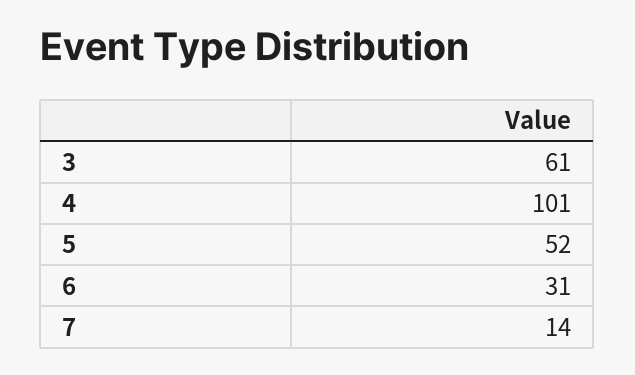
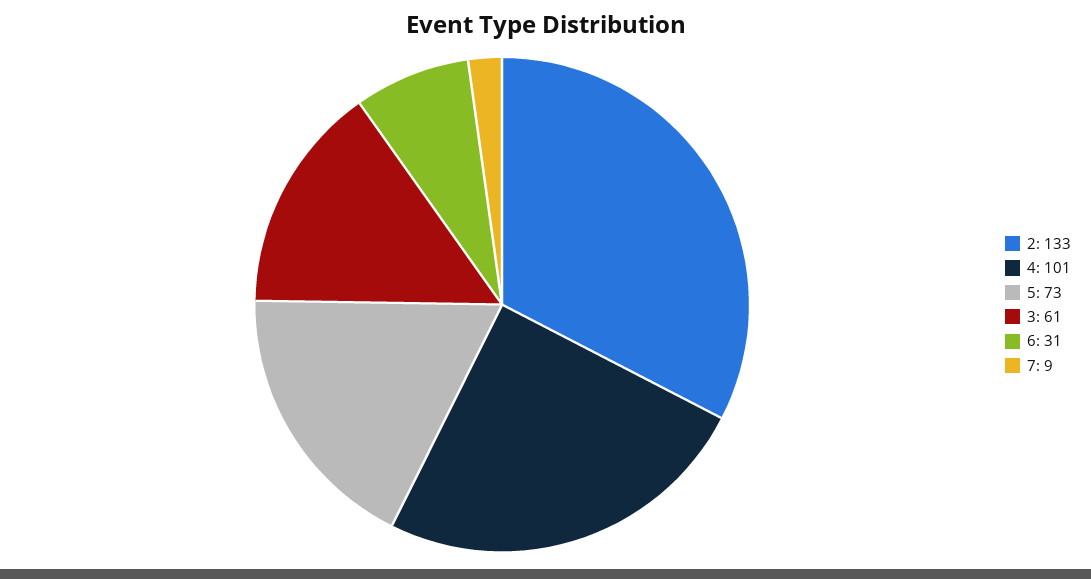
  {
    "3": 61,
    "4": 101,
-   "5": 52,
+   "5": 73,
    "6": 31,
-   "7": 14
+   "7": 9,
+   "2": 133
  }

